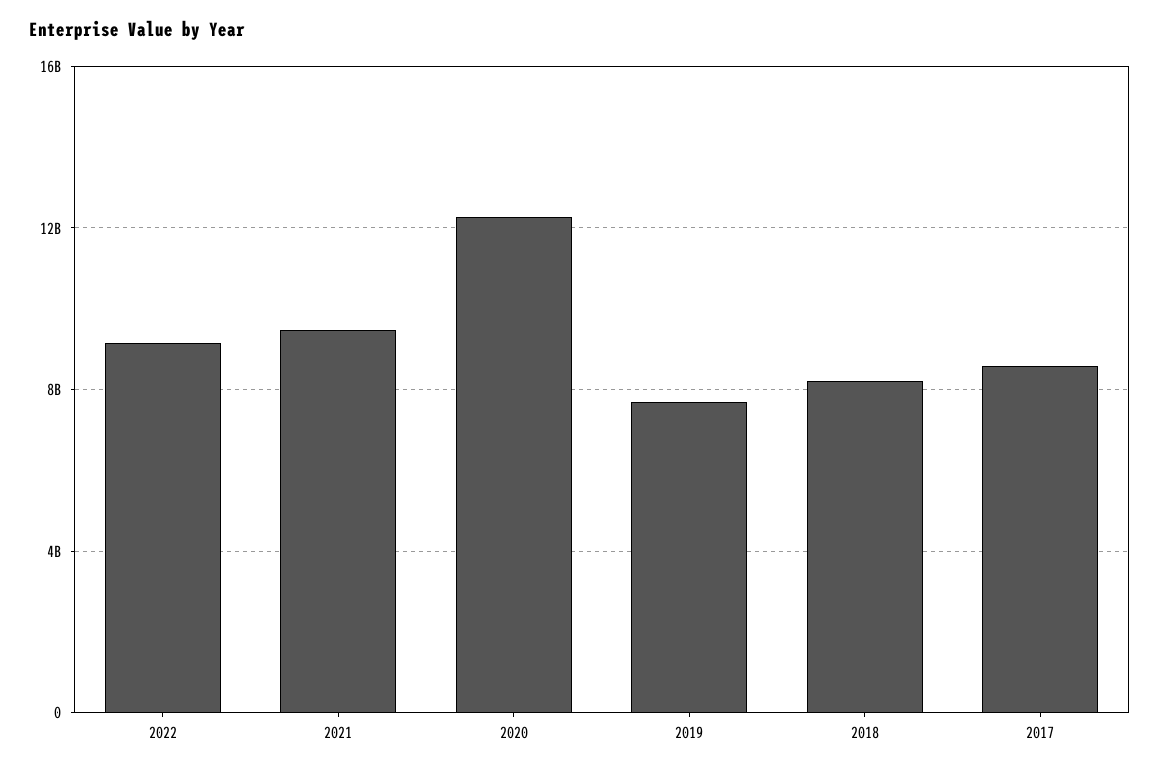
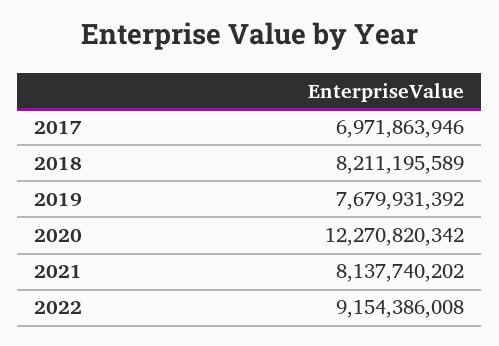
  {
    "2022": 9154386008,
-   "2021": 9500000000,
+   "2021": 8137740202,
    "2020": 12270820342,
    "2019": 7679931392,
    "2018": 8211195589,
-   "2017": 8500000000
+   "2017": 6971863946
  }

